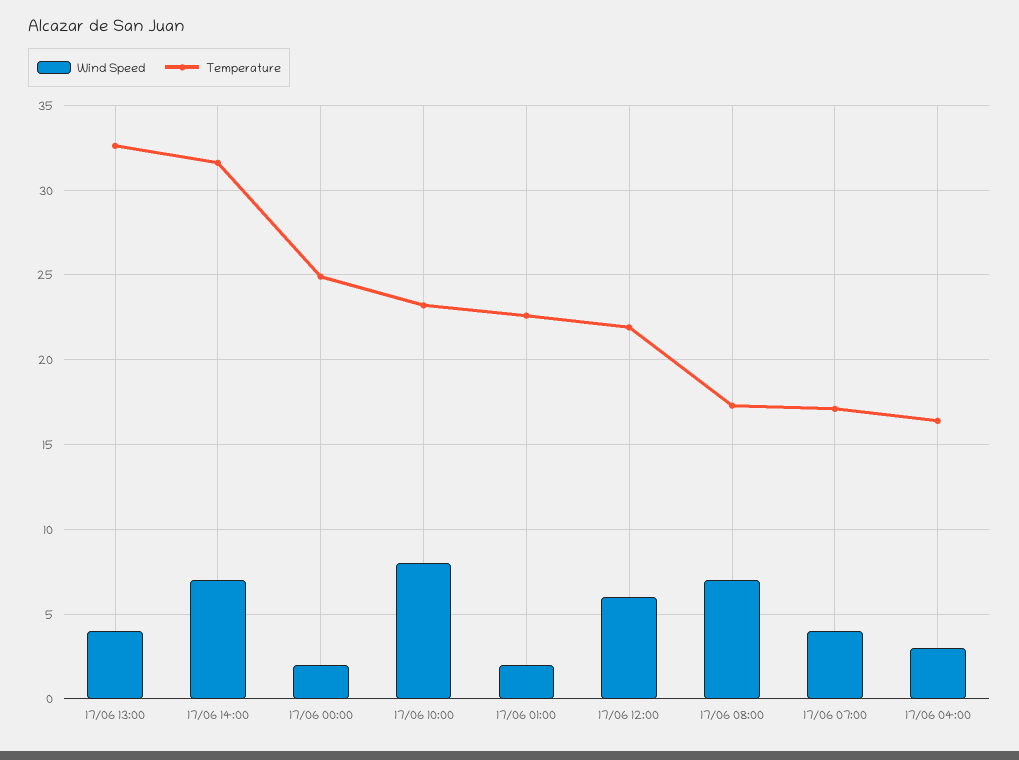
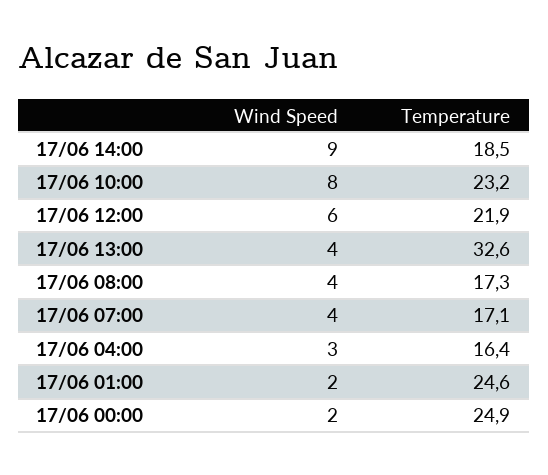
  {
    "Wind Speed": {
      "17/06 13:00": 4,
-     "17/06 14:00": 7,
+     "17/06 14:00": 9,
      "17/06 00:00": 2,
      "17/06 10:00": 8,
      "17/06 01:00": 2,
      "17/06 12:00": 6,
-     "17/06 08:00": 7,
+     "17/06 08:00": 4,
      "17/06 07:00": 4,
      "17/06 04:00": 3
    },
    "Temperature": {
      "17/06 13:00": 32.6,
-     "17/06 14:00": 31.5,
+     "17/06 14:00": 18.5,
      "17/06 00:00": 24.9,
      "17/06 10:00": 23.2,
-     "17/06 01:00": 22.5,
+     "17/06 01:00": 24.6,
      "17/06 12:00": 21.9,
      "17/06 08:00": 17.3,
      "17/06 07:00": 17.1,
      "17/06 04:00": 16.4
    }
  }

